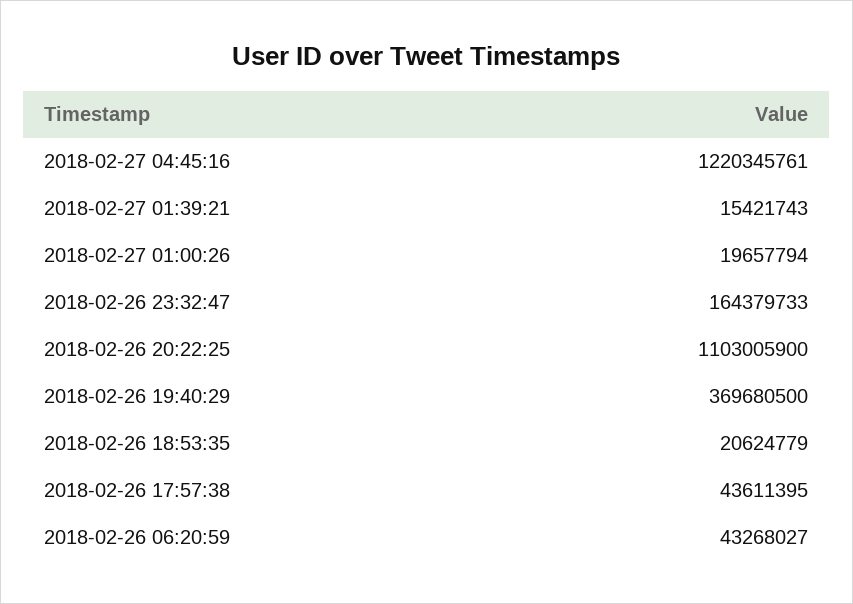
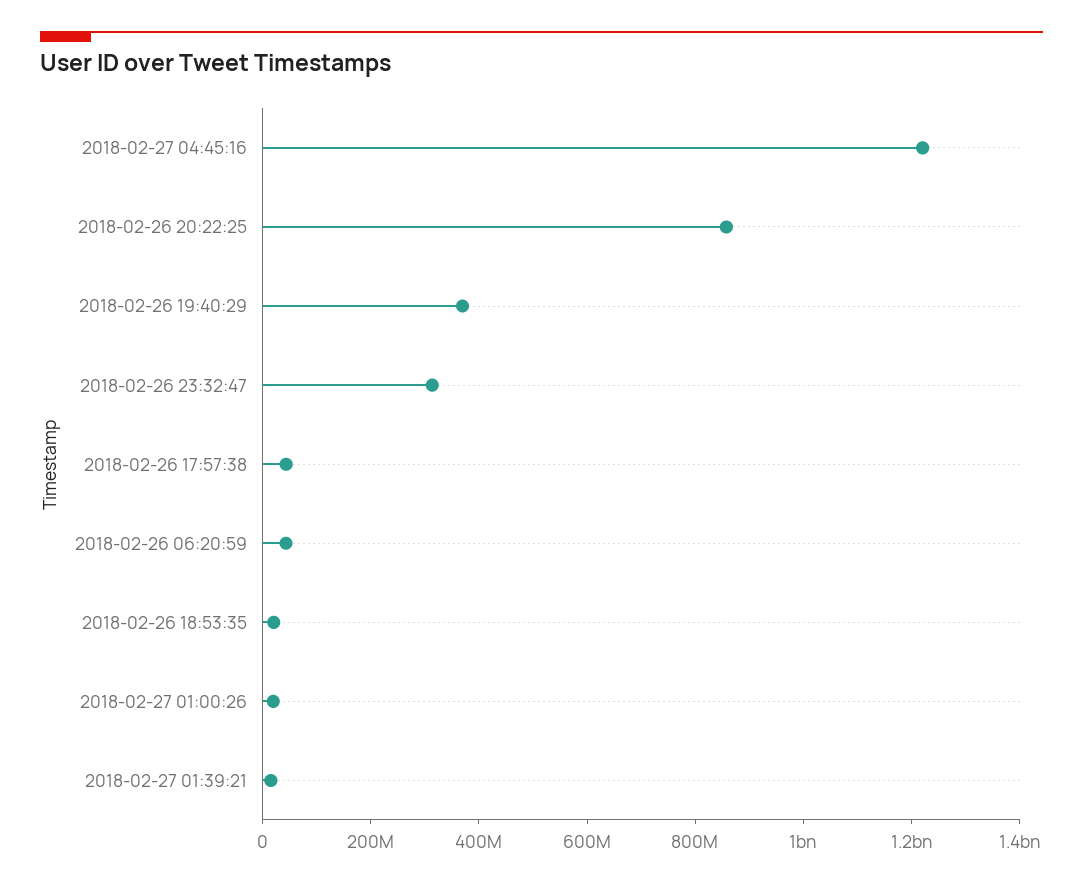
  {
    "2018-02-27 04:45:16": 1220345761,
    "2018-02-27 01:39:21": 15421743,
    "2018-02-27 01:00:26": 19657794,
-   "2018-02-26 23:32:47": 164379733,
+   "2018-02-26 23:32:47": 300000000,
-   "2018-02-26 20:22:25": 1103005900,
+   "2018-02-26 20:22:25": 850000000,
    "2018-02-26 19:40:29": 369680500,
    "2018-02-26 18:53:35": 20624779,
    "2018-02-26 17:57:38": 43611395,
    "2018-02-26 06:20:59": 43268027
  }

